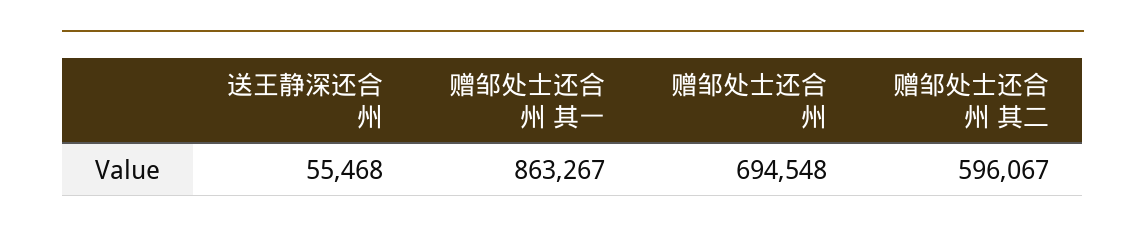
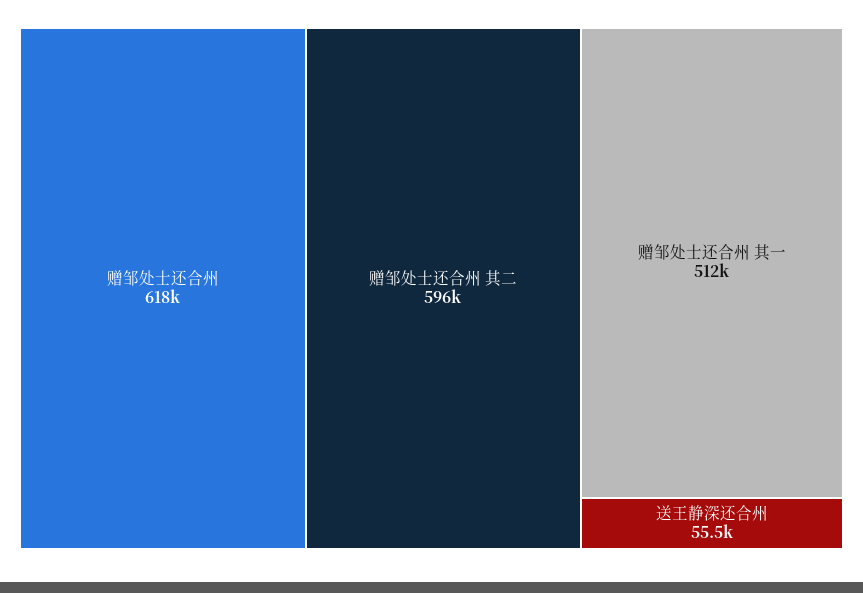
  {
    "送王静深还合州": 55468,
-   "赠邹处士还合州 其一": 863267,
+   "赠邹处士还合州 其一": 512000,
-   "赠邹处士还合州": 694548,
+   "赠邹处士还合州": 618000,
    "赠邹处士还合州 其二": 596067
  }

